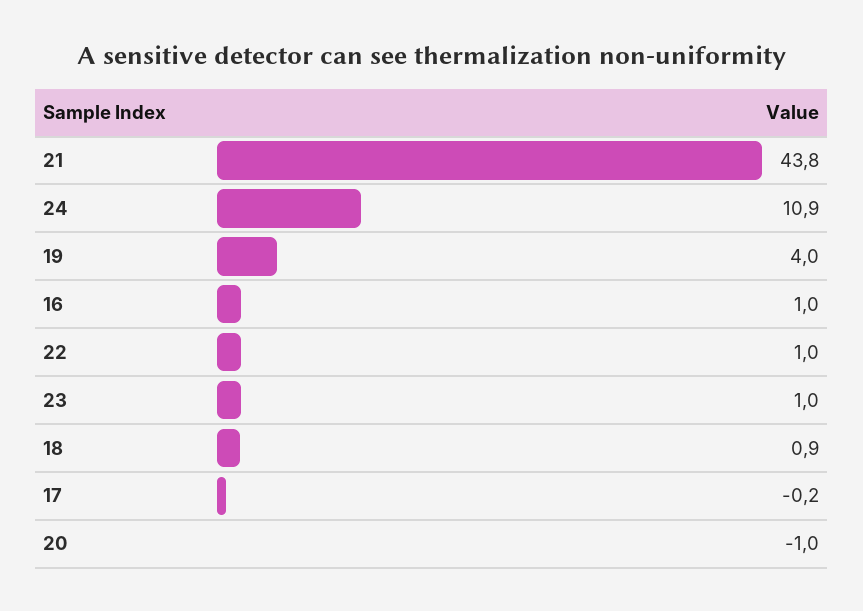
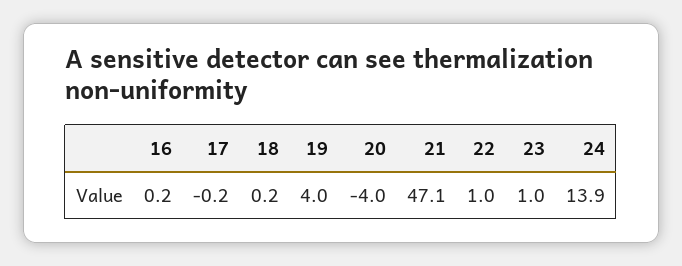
  {
-   "21": 43.8,
+   "21": 47.1,
-   "24": 10.9,
+   "24": 13.9,
    "19": 4,
-   "16": 1,
+   "16": 0.2,
    "22": 1,
    "23": 1,
-   "18": 0.9,
+   "18": 0.2,
    "17": -0.2,
-   "20": -1
+   "20": -4
  }

